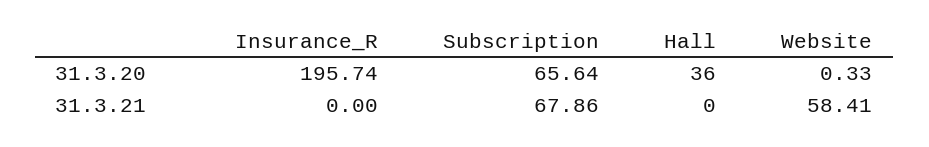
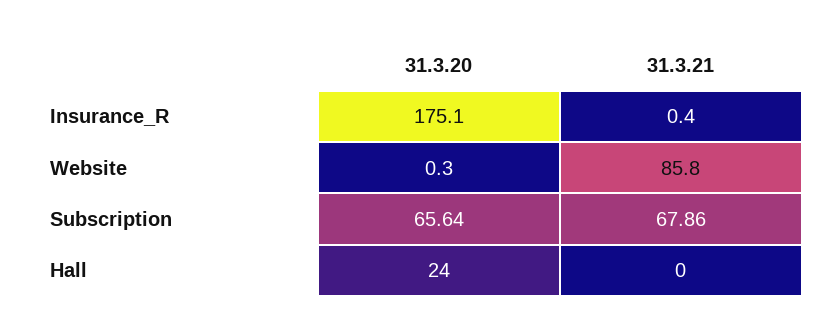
  {
    "Insurance_R": {
-     "31.3.20": 195.74,
+     "31.3.20": 175.1,
-     "31.3.21": 0
+     "31.3.21": 0.4
    },
    "Subscription": {
      "31.3.20": 65.64,
      "31.3.21": 67.86
    },
    "Hall": {
-     "31.3.20": 36,
+     "31.3.20": 24,
      "31.3.21": 0
    },
    "Website": {
      "31.3.20": 0.33,
-     "31.3.21": 58.41
+     "31.3.21": 85.8
    }
  }

